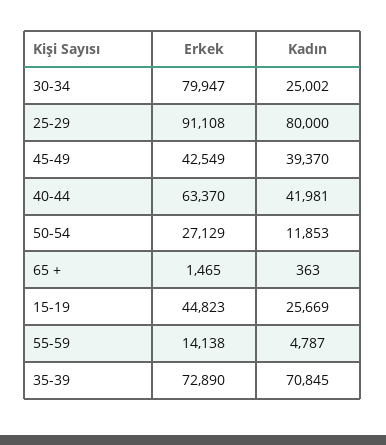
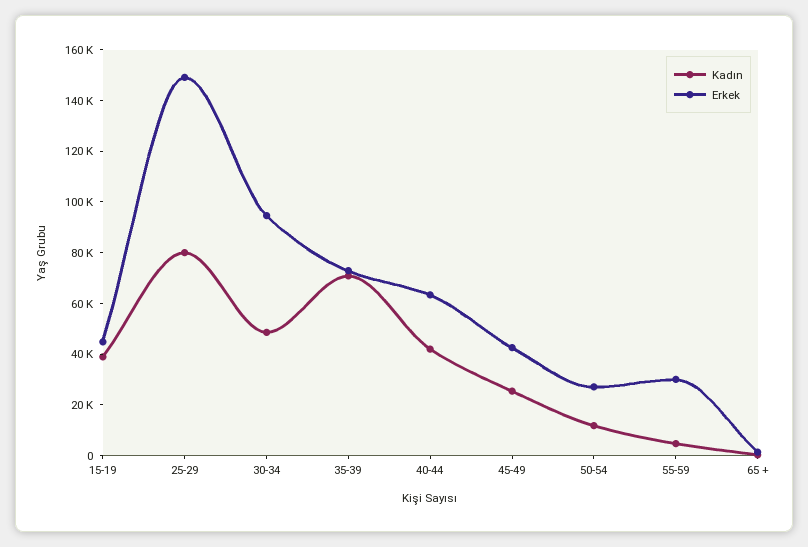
  {
    "Erkek": {
-     "30-34": 79947,
+     "30-34": 95000,
-     "25-29": 91108,
+     "25-29": 150000,
      "45-49": 42549,
      "40-44": 63370,
      "50-54": 27129,
      "65 +": 1465,
      "15-19": 44823,
-     "55-59": 14138,
+     "55-59": 30000,
      "35-39": 72890
    },
    "Kadın": {
-     "30-34": 25002,
+     "30-34": 50000,
      "25-29": 80000,
-     "45-49": 39370,
+     "45-49": 25000,
      "40-44": 41981,
      "50-54": 11853,
      "65 +": 363,
-     "15-19": 25669,
+     "15-19": 40000,
      "55-59": 4787,
      "35-39": 70845
    }
  }

